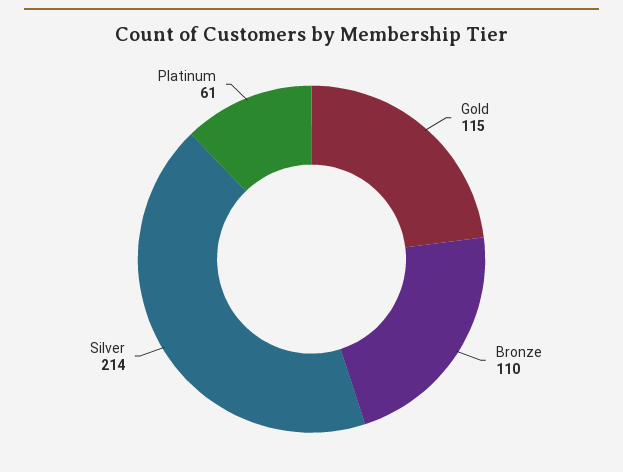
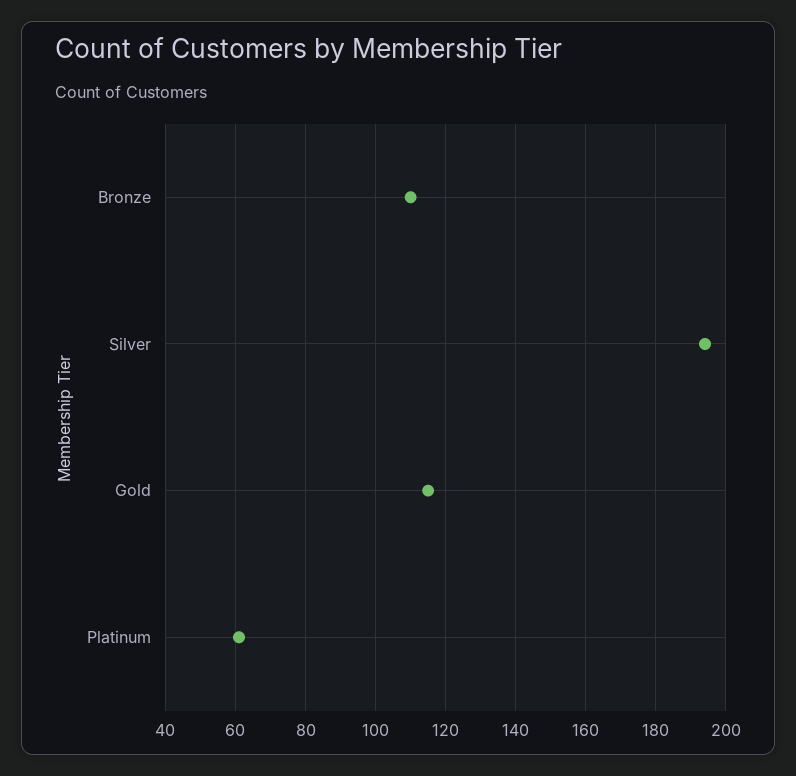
  {
    "Gold": 115,
    "Bronze": 110,
-   "Silver": 214,
+   "Silver": 195,
    "Platinum": 61
  }

